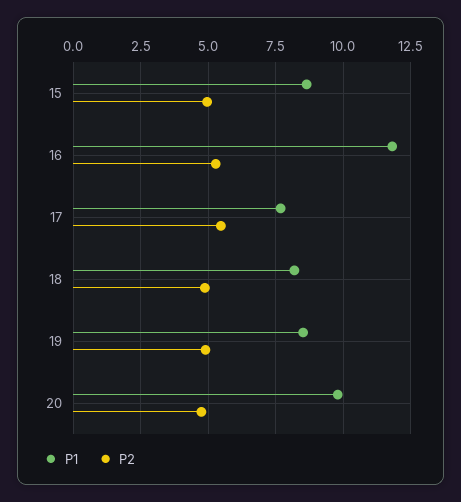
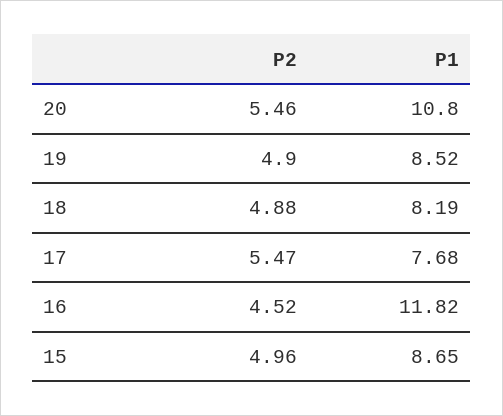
  {
    "P1": {
      "15": 8.65,
      "16": 11.82,
      "17": 7.68,
      "18": 8.19,
      "19": 8.52,
-     "20": 9.75
+     "20": 10.8
    },
    "P2": {
      "15": 4.96,
-     "16": 5.25,
+     "16": 4.52,
      "17": 5.47,
      "18": 4.88,
      "19": 4.9,
-     "20": 4.75
+     "20": 5.46
    }
  }

